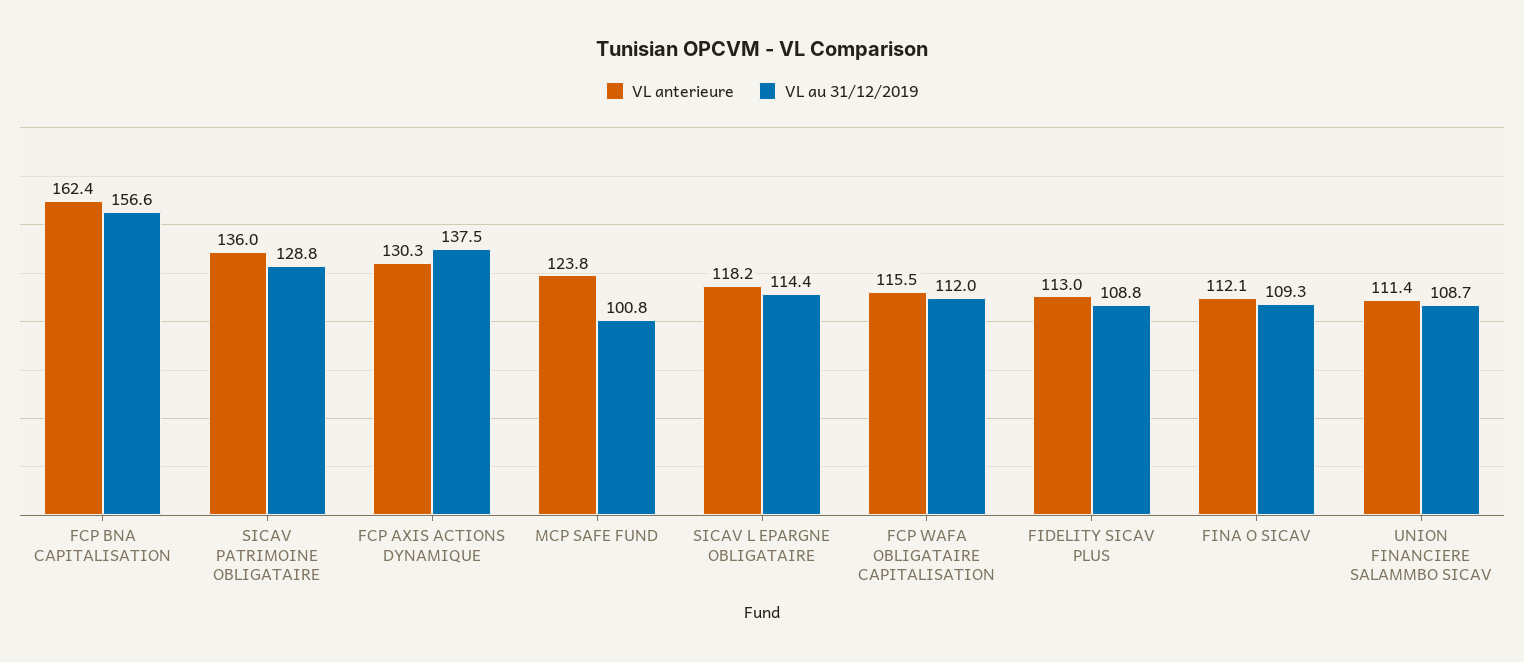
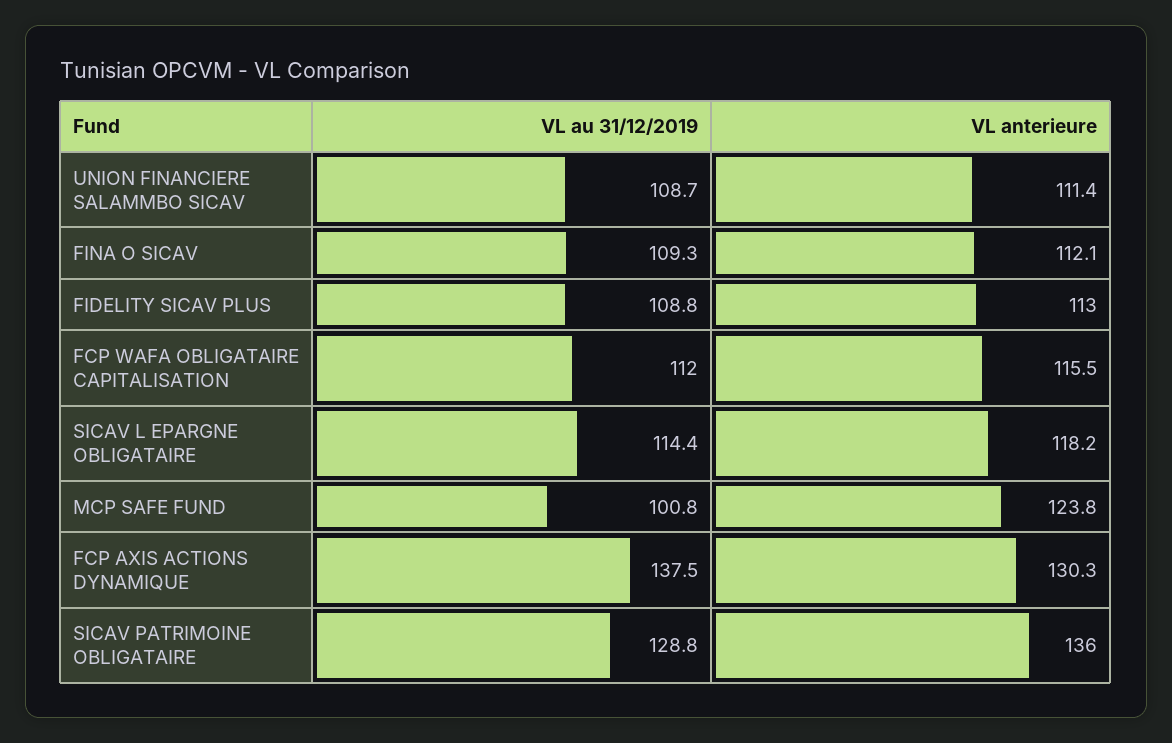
  {
    "VL anterieure": {
-     "FCP BNA CAPITALISATION": 162.4,
      "SICAV PATRIMOINE OBLIGATAIRE": 136,
      "FCP AXIS ACTIONS DYNAMIQUE": 130.3,
      "MCP SAFE FUND": 123.8,
      "SICAV L EPARGNE OBLIGATAIRE": 118.2,
      "FCP WAFA OBLIGATAIRE CAPITALISATION": 115.5,
      "FIDELITY SICAV PLUS": 113,
      "FINA O SICAV": 112.1,
      "UNION FINANCIERE SALAMMBO SICAV": 111.4
    },
    "VL au 31/12/2019": {
-     "FCP BNA CAPITALISATION": 156.6,
      "SICAV PATRIMOINE OBLIGATAIRE": 128.8,
      "FCP AXIS ACTIONS DYNAMIQUE": 137.5,
      "MCP SAFE FUND": 100.8,
      "SICAV L EPARGNE OBLIGATAIRE": 114.4,
      "FCP WAFA OBLIGATAIRE CAPITALISATION": 112,
      "FIDELITY SICAV PLUS": 108.8,
      "FINA O SICAV": 109.3,
      "UNION FINANCIERE SALAMMBO SICAV": 108.7
    }
  }

